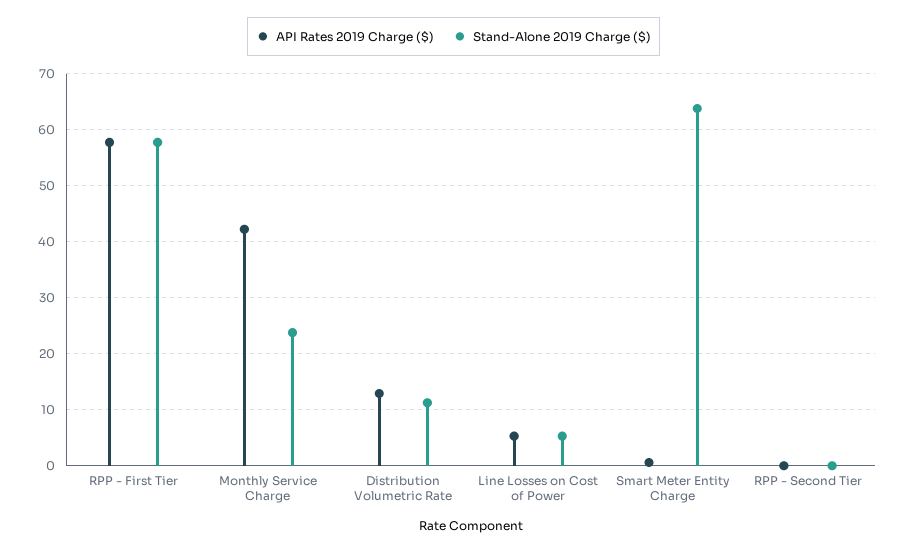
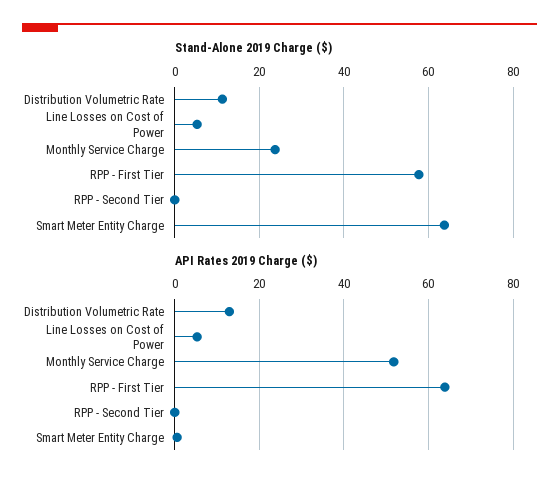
  {
    "API Rates 2019 Charge ($)": {
-     "RPP - First Tier": 58,
+     "RPP - First Tier": 64,
-     "Monthly Service Charge": 42,
+     "Monthly Service Charge": 52,
      "Distribution Volumetric Rate": 12,
      "Line Losses on Cost of Power": 6,
      "Smart Meter Entity Charge": 0,
      "RPP - Second Tier": 0
    },
    "Stand-Alone 2019 Charge ($)": {
      "RPP - First Tier": 58,
      "Monthly Service Charge": 24,
      "Distribution Volumetric Rate": 12,
      "Line Losses on Cost of Power": 6,
      "Smart Meter Entity Charge": 64,
      "RPP - Second Tier": 0
    }
  }

